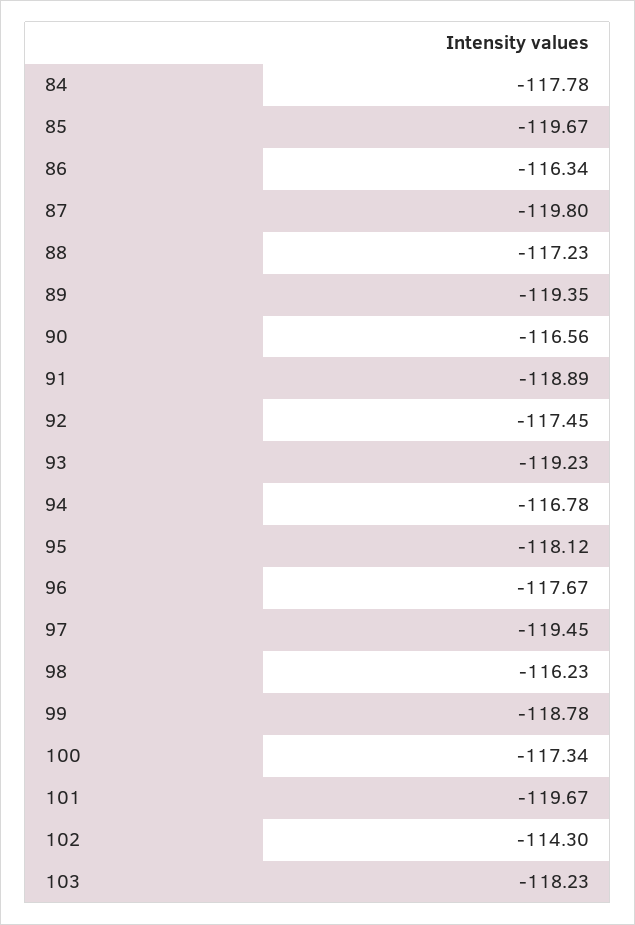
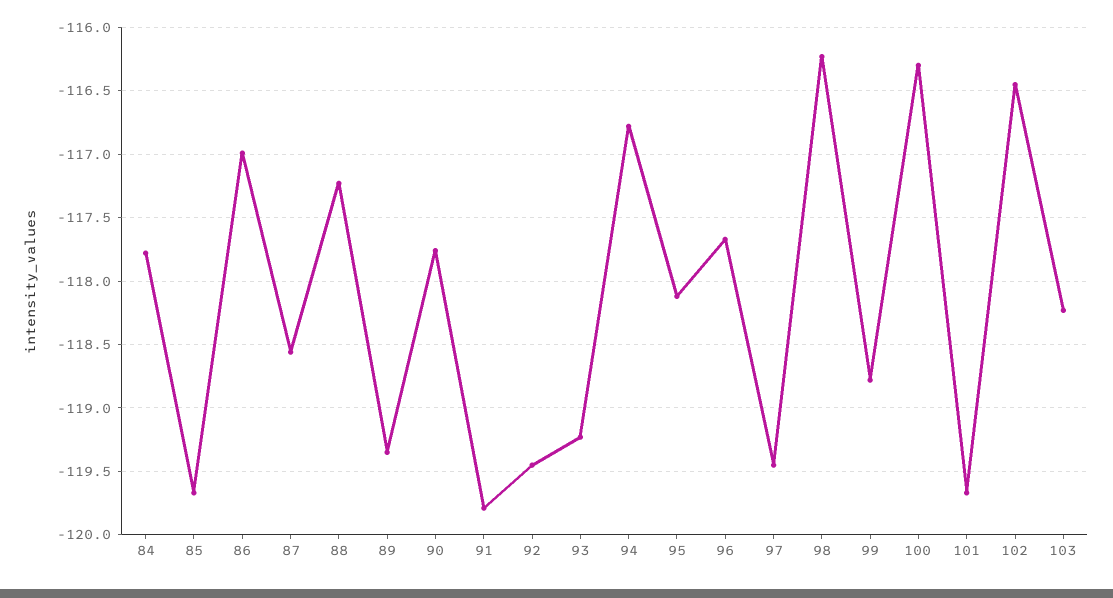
  {
    "84": -117.78,
    "85": -119.67,
-   "86": -116.34,
+   "86": -117,
-   "87": -119.8,
+   "87": -118.55,
    "88": -117.23,
    "89": -119.35,
-   "90": -116.56,
+   "90": -117.75,
-   "91": -118.89,
+   "91": -119.8,
-   "92": -117.45,
+   "92": -119.45,
    "93": -119.23,
    "94": -116.78,
    "95": -118.12,
    "96": -117.67,
    "97": -119.45,
    "98": -116.23,
    "99": -118.78,
-   "100": -117.34,
+   "100": -116.3,
    "101": -119.67,
-   "102": -114.3,
+   "102": -116.45,
    "103": -118.23
  }

